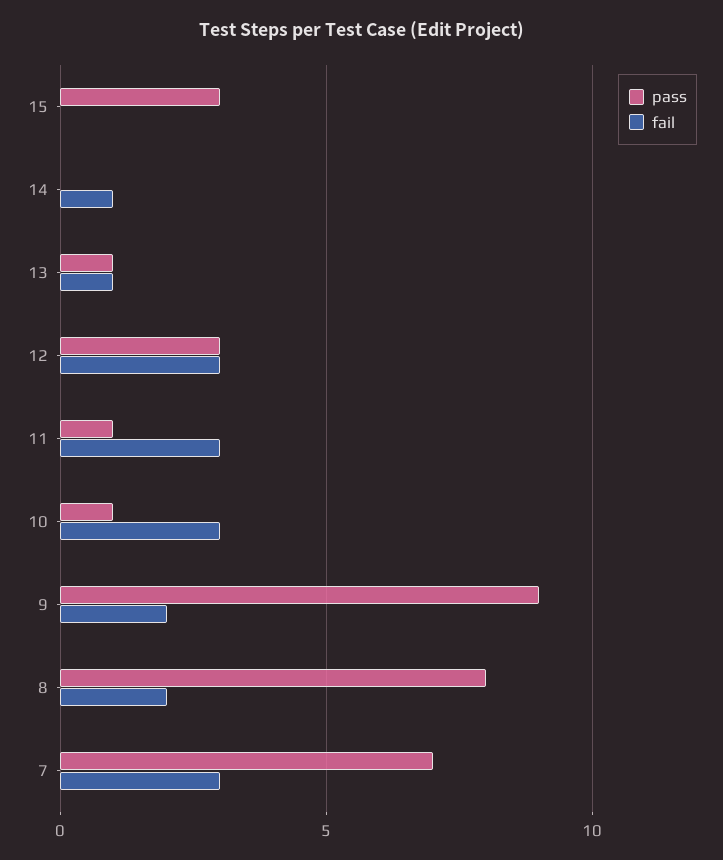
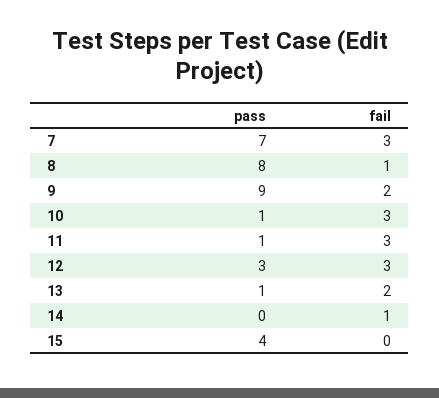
  {
    "pass": {
-     "15": 3,
+     "15": 4,
      "14": 0,
      "13": 1,
      "12": 3,
      "11": 1,
      "10": 1,
      "9": 9,
      "8": 8,
      "7": 7
    },
    "fail": {
      "15": 0,
      "14": 1,
-     "13": 1,
+     "13": 2,
      "12": 3,
      "11": 3,
      "10": 3,
      "9": 2,
-     "8": 2,
+     "8": 1,
      "7": 3
    }
  }

